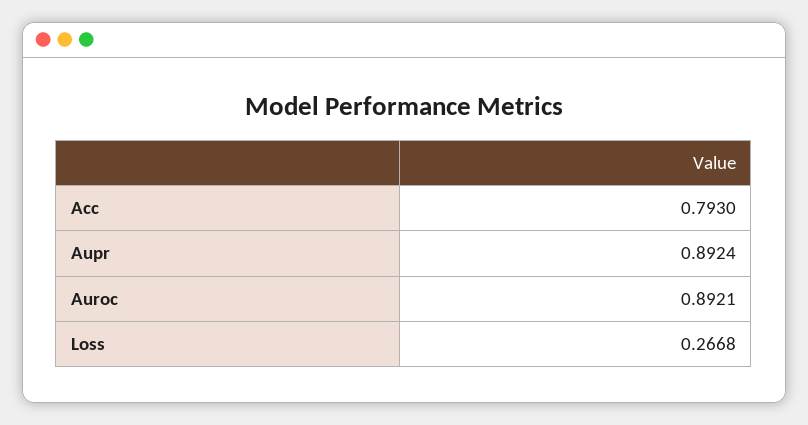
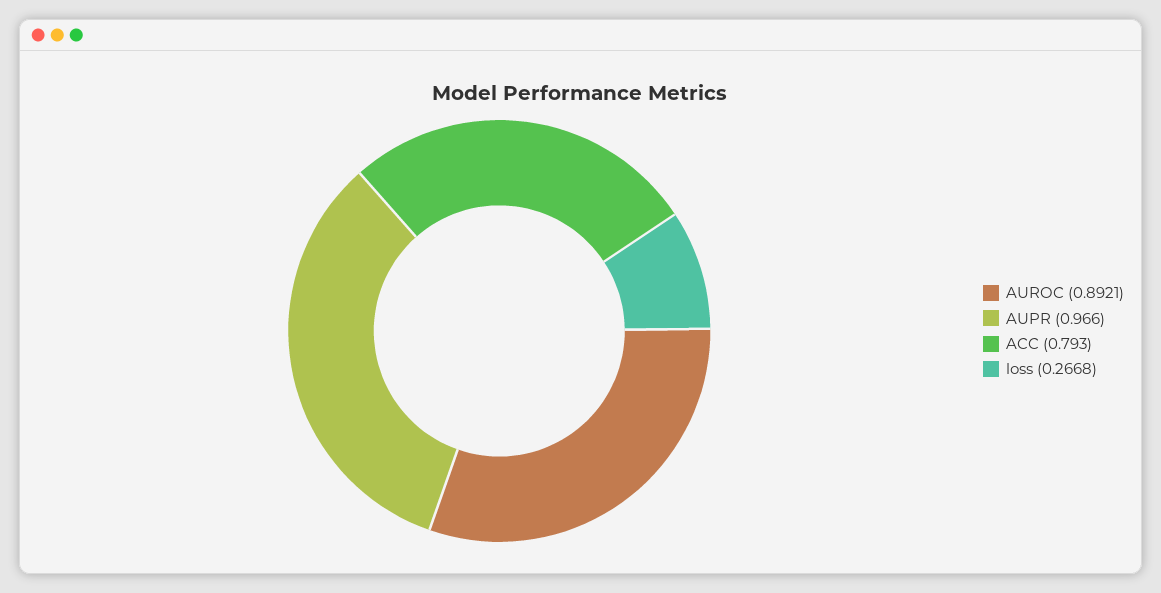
  {
    "Acc": 0.793,
-   "Aupr": 0.8924,
+   "Aupr": 0.966,
    "Auroc": 0.8921,
    "Loss": 0.2668
  }

